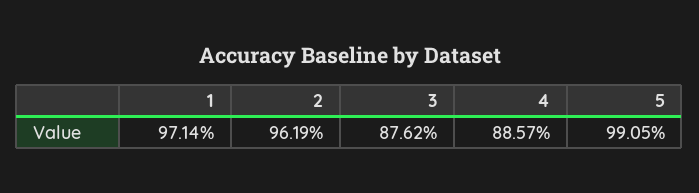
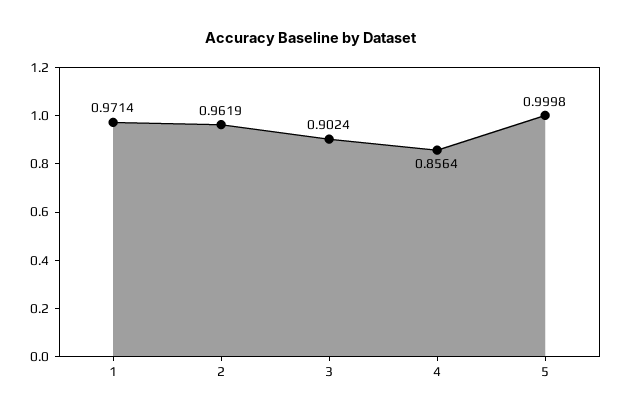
  {
    "1": 0.9714,
    "2": 0.9619,
-   "3": 0.8762,
+   "3": 0.9024,
-   "4": 0.8857,
+   "4": 0.8564,
-   "5": 0.9905
+   "5": 0.9998
  }

